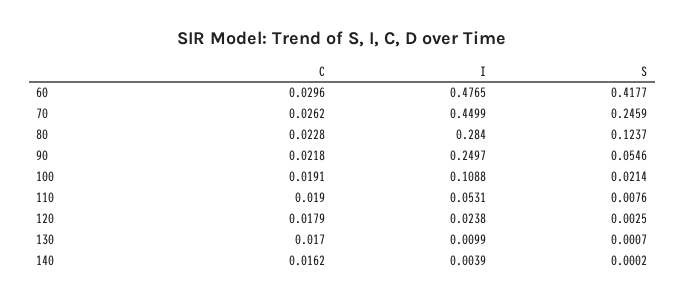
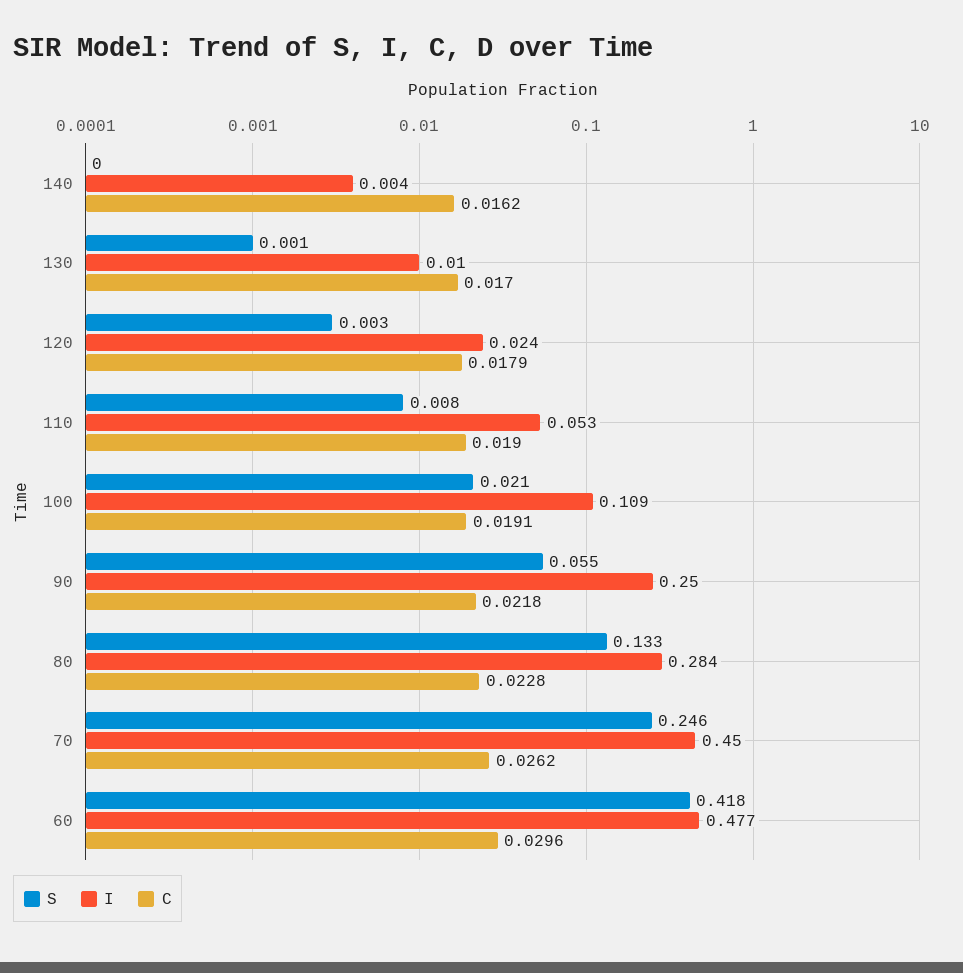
  {
    "C": {
      "60": 0.0296,
      "70": 0.0262,
      "80": 0.0228,
      "90": 0.0218,
      "100": 0.0191,
      "110": 0.019,
      "120": 0.0179,
      "130": 0.017,
      "140": 0.0162
    },
    "I": {
      "60": 0.4765,
      "70": 0.4499,
      "80": 0.284,
      "90": 0.2497,
      "100": 0.1088,
      "110": 0.0531,
      "120": 0.0238,
      "130": 0.0099,
      "140": 0.0039
    },
    "S": {
      "60": 0.4177,
      "70": 0.2459,
-     "80": 0.1237,
+     "80": 0.133,
      "90": 0.0546,
      "100": 0.0214,
      "110": 0.0076,
      "120": 0.0025,
      "130": 0.0007,
      "140": 0.0002
    }
  }

